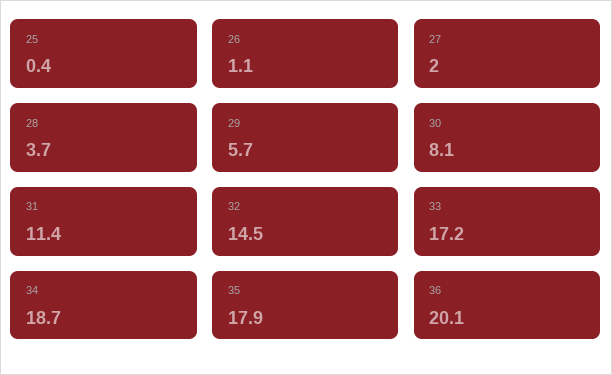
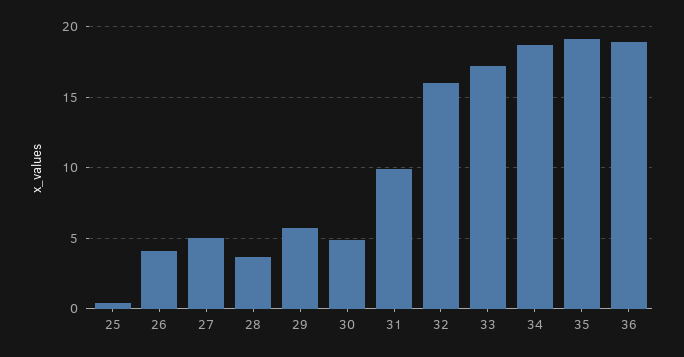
  {
    "25": 0.4,
-   "26": 1.1,
+   "26": 4,
-   "27": 2,
+   "27": 5,
    "28": 3.7,
    "29": 5.7,
-   "30": 8.1,
+   "30": 5,
-   "31": 11.4,
+   "31": 10,
-   "32": 14.5,
+   "32": 16,
    "33": 17.2,
    "34": 18.7,
-   "35": 17.9,
+   "35": 19,
-   "36": 20.1
+   "36": 19
  }

